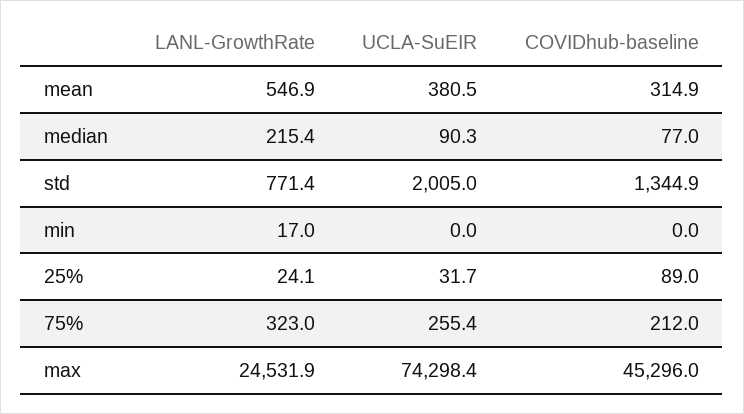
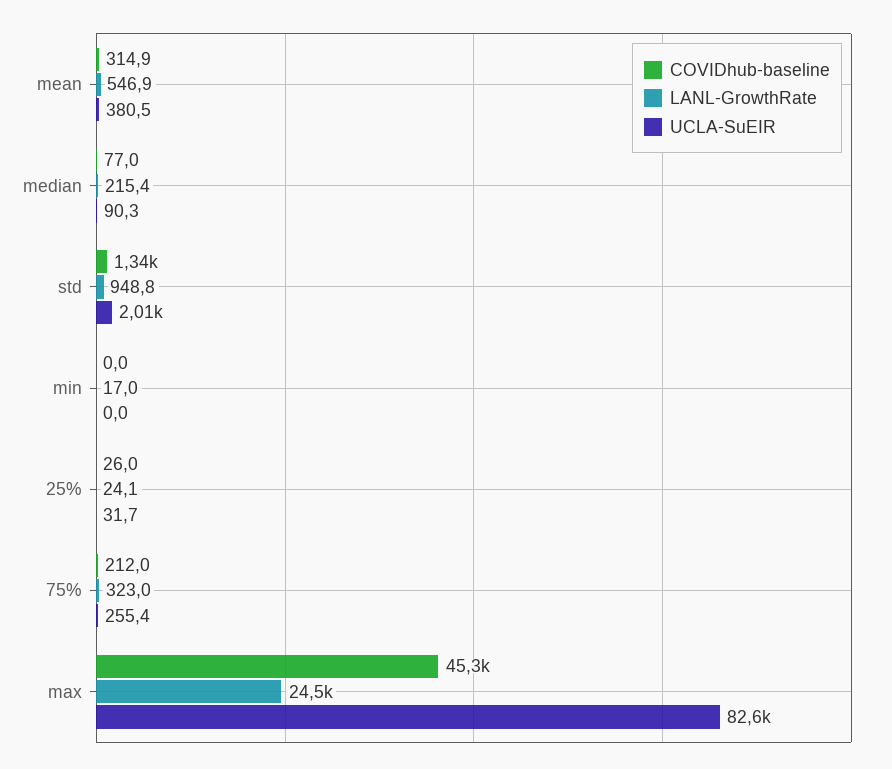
  {
    "LANL-GrowthRate": {
      "mean": 546.9,
      "median": 215.4,
-     "std": 771.4,
+     "std": 948.8,
      "min": 17,
      "25%": 24.1,
      "75%": 323,
      "max": 24531.9
    },
    "UCLA-SuEIR": {
      "mean": 380.5,
      "median": 90.3,
      "std": 2005,
      "min": 0,
      "25%": 31.7,
      "75%": 255.4,
-     "max": 74298.4
+     "max": 82600
    },
    "COVIDhub-baseline": {
      "mean": 314.9,
      "median": 77,
      "std": 1344.9,
      "min": 0,
-     "25%": 89,
+     "25%": 26,
      "75%": 212,
      "max": 45296
    }
  }

